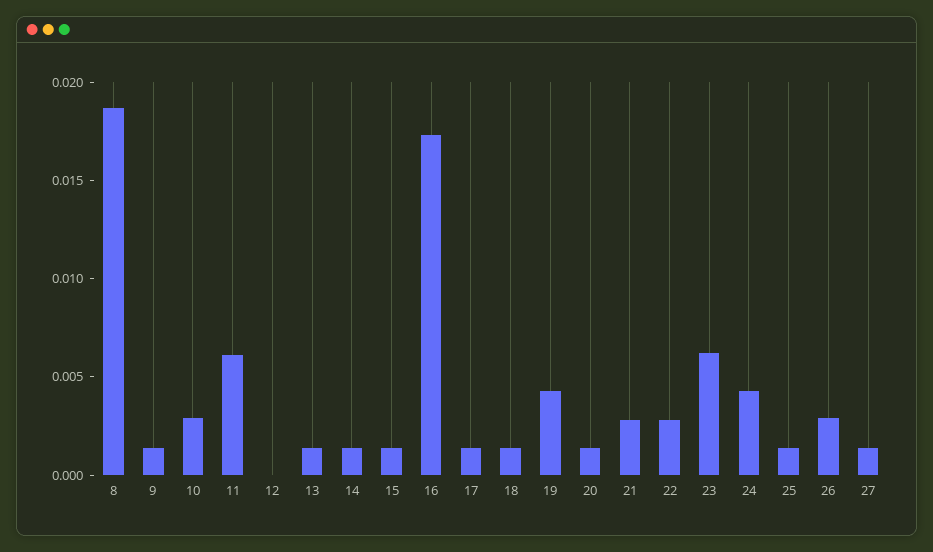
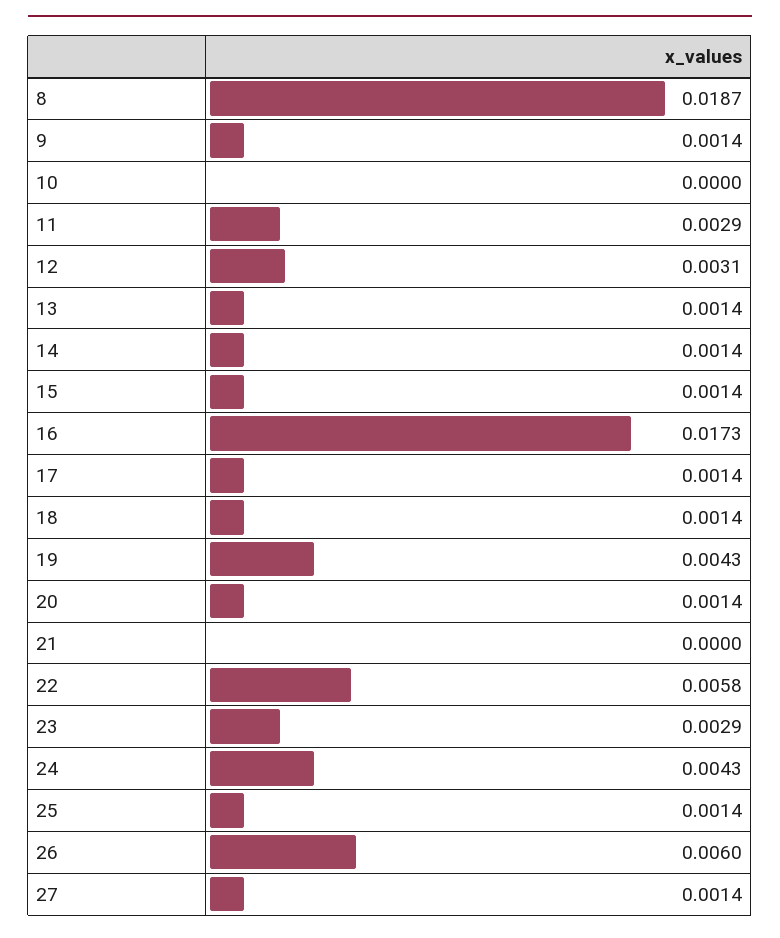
  {
    "8": 0.0187,
    "9": 0.0014,
-   "10": 0.003,
+   "10": 0,
-   "11": 0.006,
+   "11": 0.0029,
-   "12": 0,
+   "12": 0.0031,
    "13": 0.0014,
    "14": 0.0014,
    "15": 0.0014,
    "16": 0.0173,
    "17": 0.0014,
    "18": 0.0014,
    "19": 0.0043,
    "20": 0.0014,
-   "21": 0.003,
+   "21": 0,
-   "22": 0.003,
+   "22": 0.0058,
-   "23": 0.006,
+   "23": 0.0029,
    "24": 0.0043,
    "25": 0.0014,
-   "26": 0.003,
+   "26": 0.006,
    "27": 0.0014
  }

